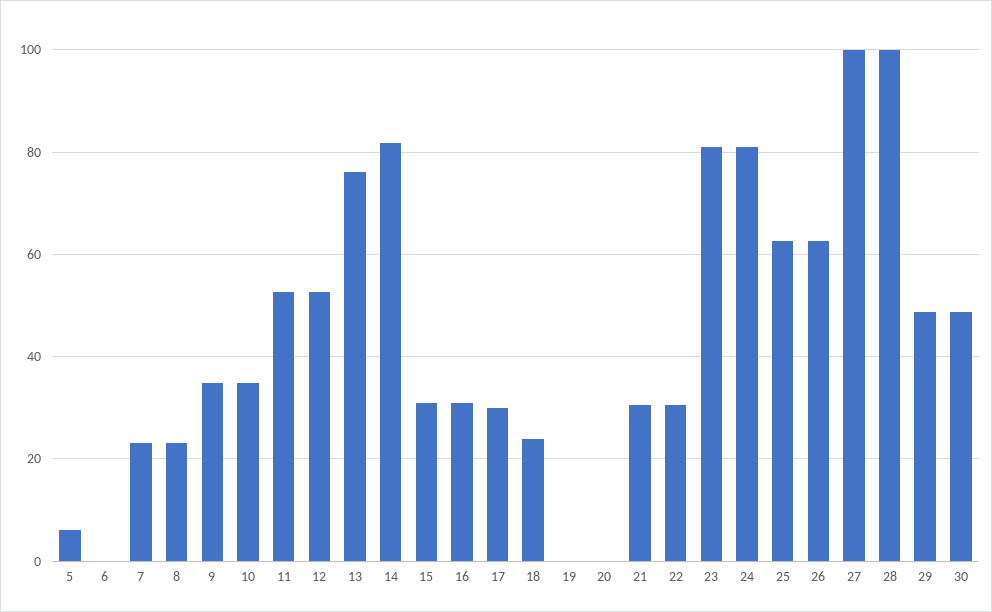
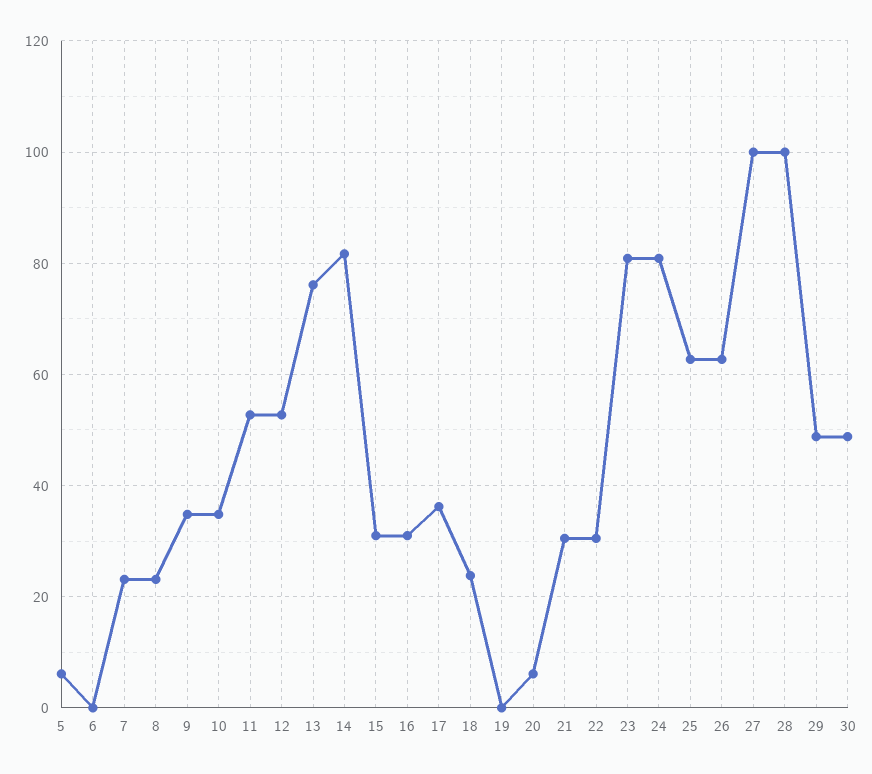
  {
    "5": 6,
    "6": 0,
    "7": 24,
    "8": 24,
    "9": 34,
    "10": 34,
    "11": 52,
    "12": 52,
    "13": 76,
    "14": 82,
    "15": 32,
    "16": 32,
-   "17": 30,
+   "17": 36,
    "18": 24,
    "19": 0,
-   "20": 0,
+   "20": 6,
    "21": 30,
    "22": 30,
    "23": 80,
    "24": 80,
    "25": 62,
    "26": 62,
    "27": 100,
    "28": 100,
    "29": 48,
    "30": 48
  }

